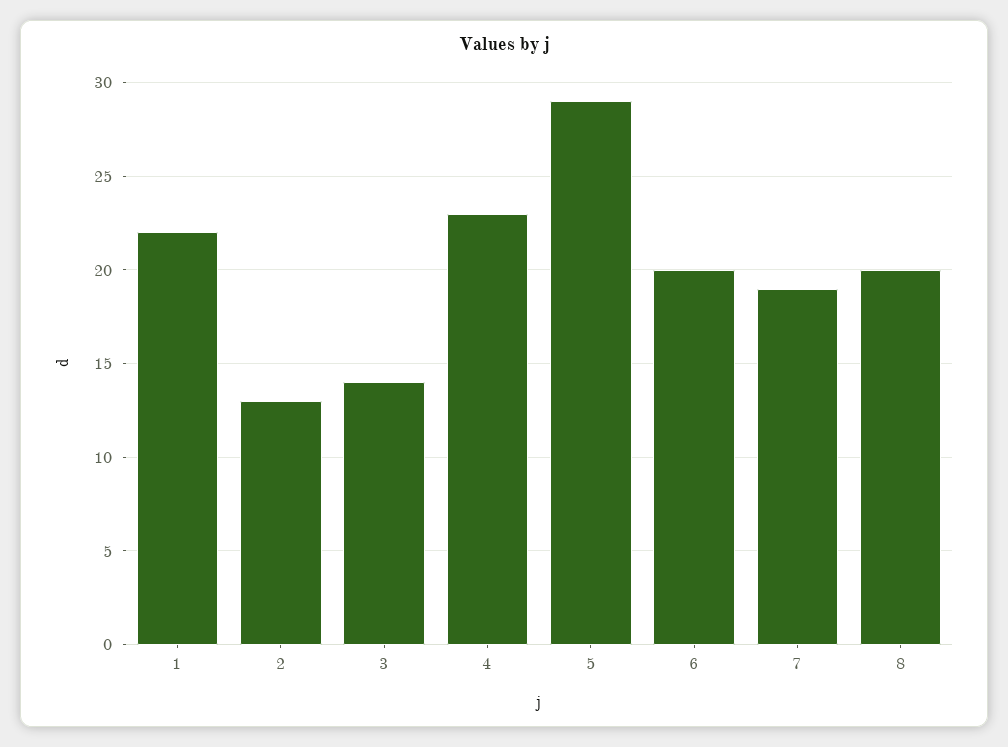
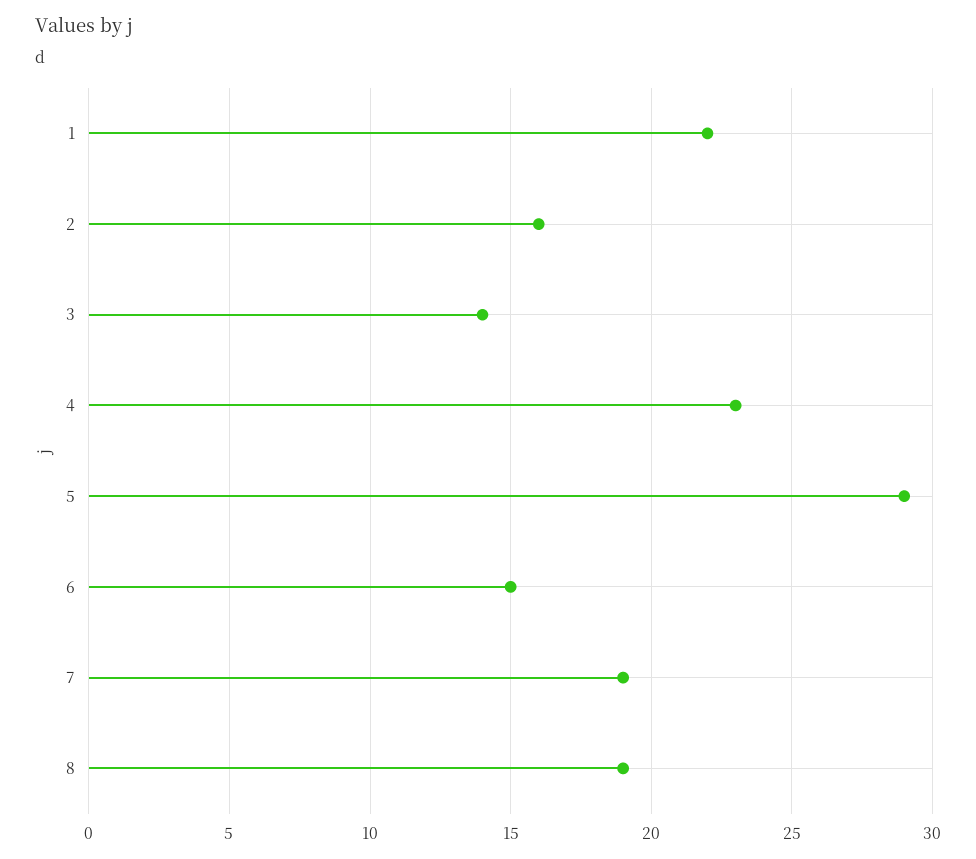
  {
    "1": 22,
-   "2": 13,
+   "2": 16,
    "3": 14,
    "4": 23,
    "5": 29,
-   "6": 20,
+   "6": 15,
    "7": 19,
-   "8": 20
+   "8": 19
  }

